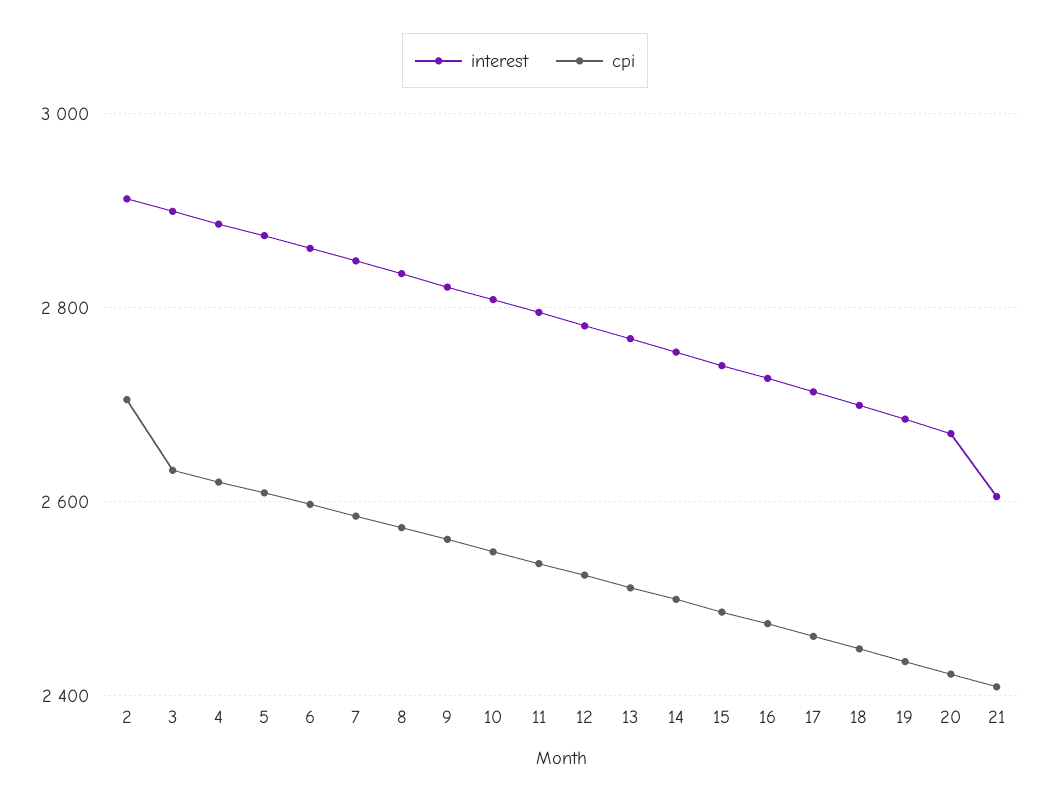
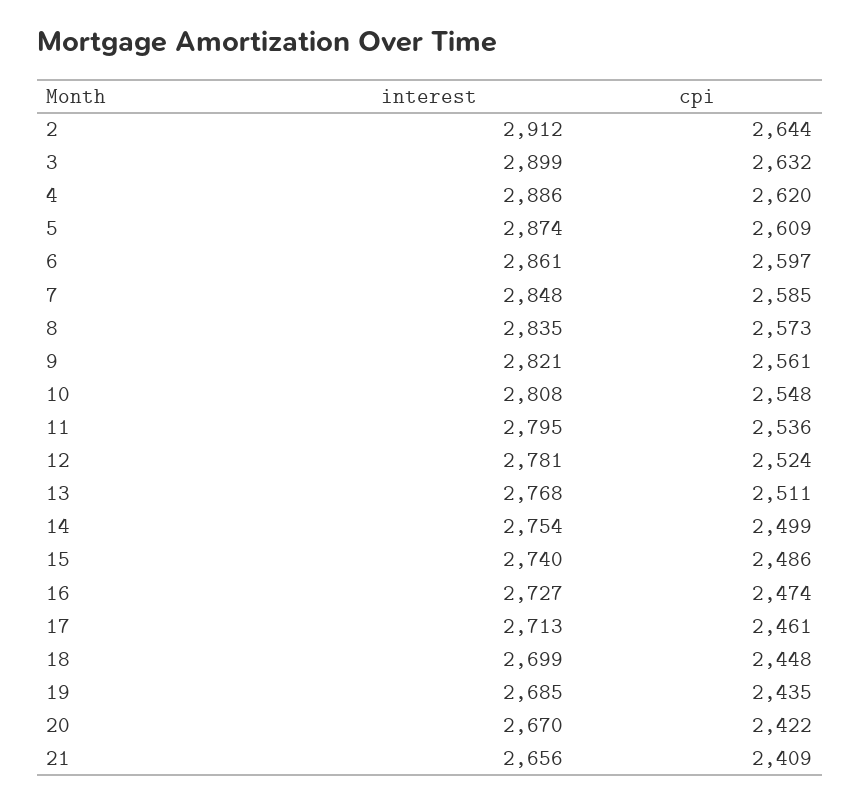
  {
    "interest": {
      "2": 2912,
      "3": 2899,
      "4": 2886,
      "5": 2874,
      "6": 2861,
      "7": 2848,
      "8": 2835,
      "9": 2821,
      "10": 2808,
      "11": 2795,
      "12": 2781,
      "13": 2768,
      "14": 2754,
      "15": 2740,
      "16": 2727,
      "17": 2713,
      "18": 2699,
      "19": 2685,
      "20": 2670,
-     "21": 2600
+     "21": 2656
    },
    "cpi": {
-     "2": 2700,
+     "2": 2644,
      "3": 2632,
      "4": 2620,
      "5": 2609,
      "6": 2597,
      "7": 2585,
      "8": 2573,
      "9": 2561,
      "10": 2548,
      "11": 2536,
      "12": 2524,
      "13": 2511,
      "14": 2499,
      "15": 2486,
      "16": 2474,
      "17": 2461,
      "18": 2448,
      "19": 2435,
      "20": 2422,
      "21": 2409
    }
  }

